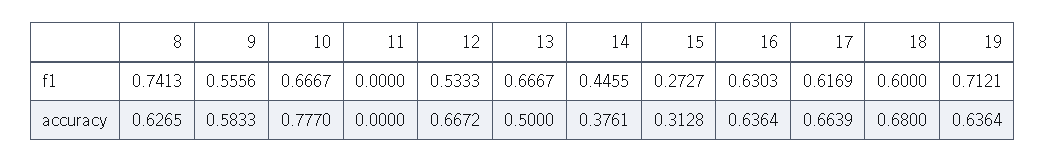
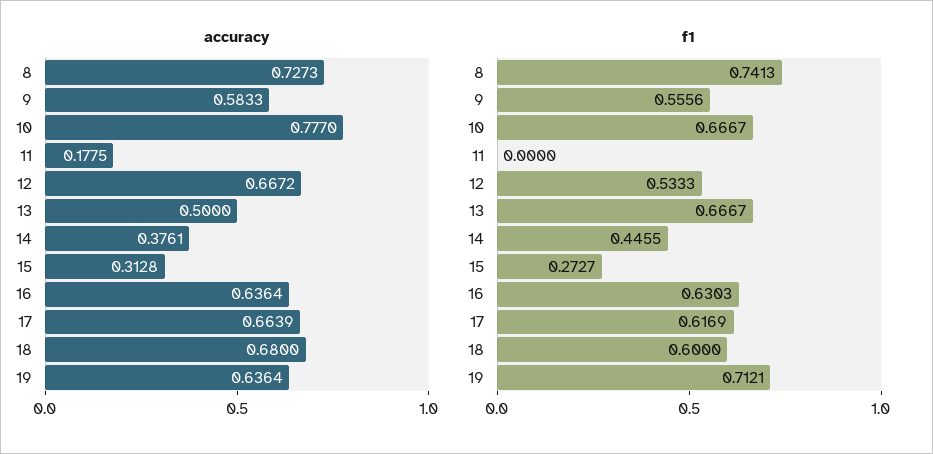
  {
    "f1": {
      "8": 0.7413,
      "9": 0.5556,
      "10": 0.6667,
      "11": 0,
      "12": 0.5333,
      "13": 0.6667,
      "14": 0.4455,
      "15": 0.2727,
      "16": 0.6303,
      "17": 0.6169,
      "18": 0.6,
      "19": 0.7121
    },
    "accuracy": {
-     "8": 0.6265,
+     "8": 0.7273,
      "9": 0.5833,
      "10": 0.777,
-     "11": 0,
+     "11": 0.1775,
      "12": 0.6672,
      "13": 0.5,
      "14": 0.3761,
      "15": 0.3128,
      "16": 0.6364,
      "17": 0.6639,
      "18": 0.68,
      "19": 0.6364
    }
  }

